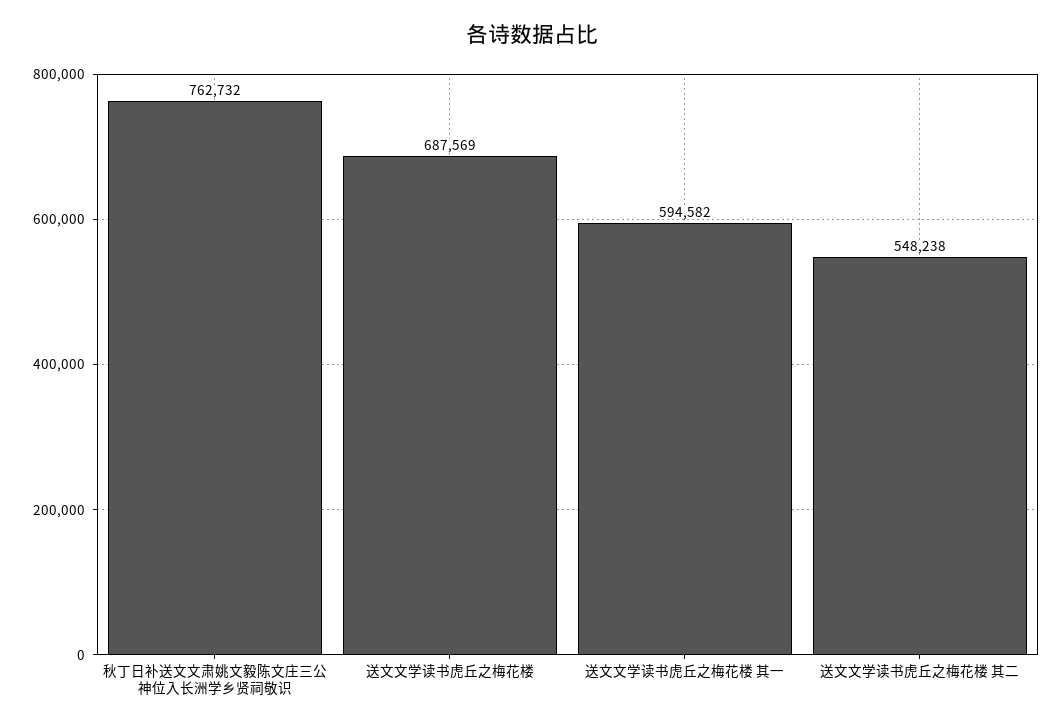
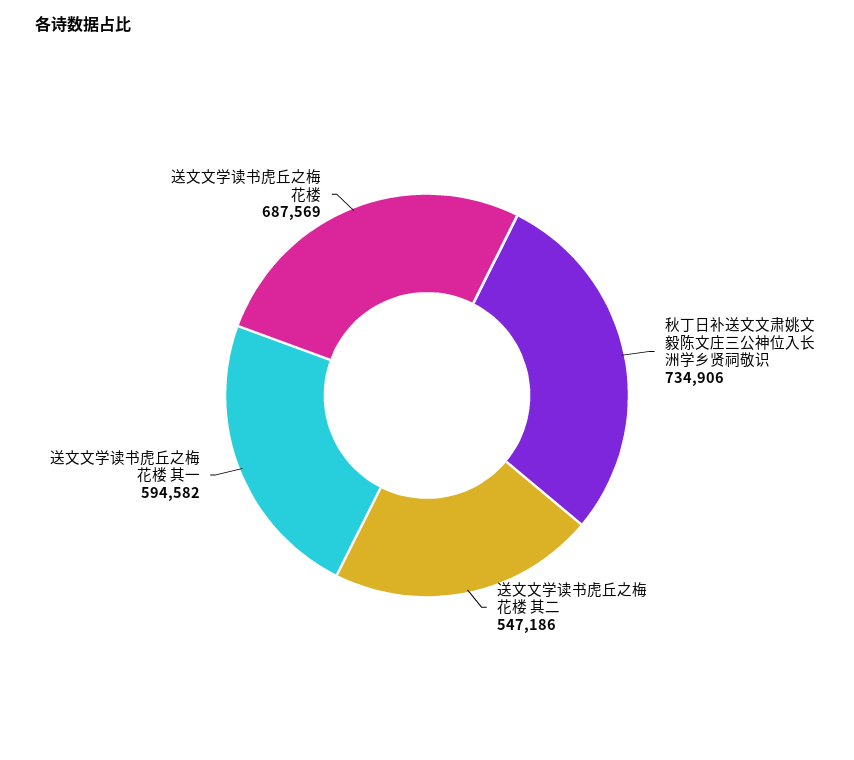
  {
-   "秋丁日补送文文肃姚文毅陈文庄三公神位入长洲学乡贤祠敬识": 762732,
+   "秋丁日补送文文肃姚文毅陈文庄三公神位入长洲学乡贤祠敬识": 734906,
    "送文文学读书虎丘之梅花楼": 687569,
    "送文文学读书虎丘之梅花楼 其一": 594582,
-   "送文文学读书虎丘之梅花楼 其二": 548238
+   "送文文学读书虎丘之梅花楼 其二": 547186
  }

